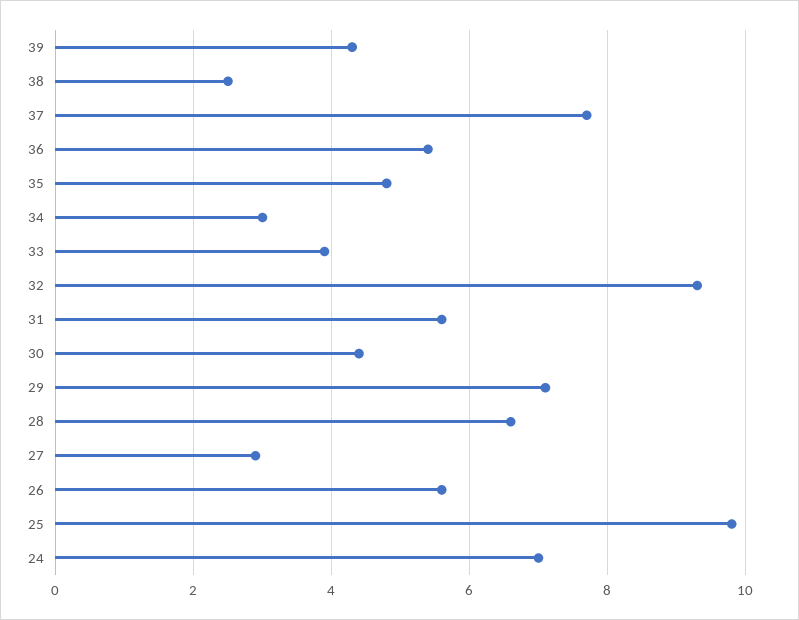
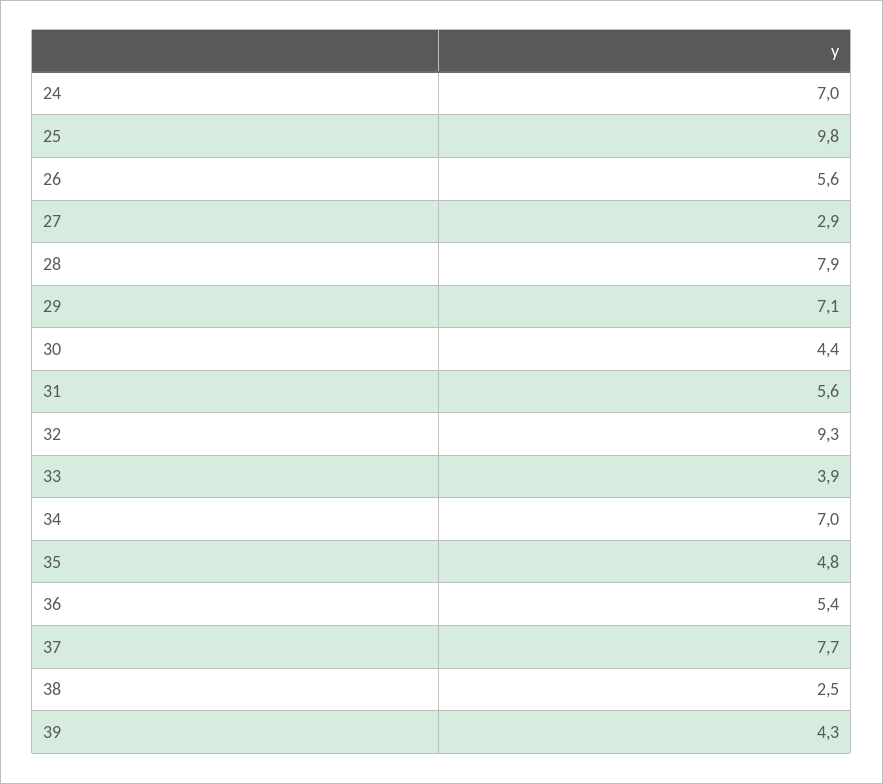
  {
    "39": 4.3,
    "38": 2.5,
    "37": 7.7,
    "36": 5.4,
    "35": 4.8,
-   "34": 3,
+   "34": 7,
    "33": 3.9,
    "32": 9.3,
    "31": 5.6,
    "30": 4.4,
    "29": 7.1,
-   "28": 6.5,
+   "28": 7.9,
    "27": 2.9,
    "26": 5.6,
    "25": 9.8,
    "24": 7
  }

